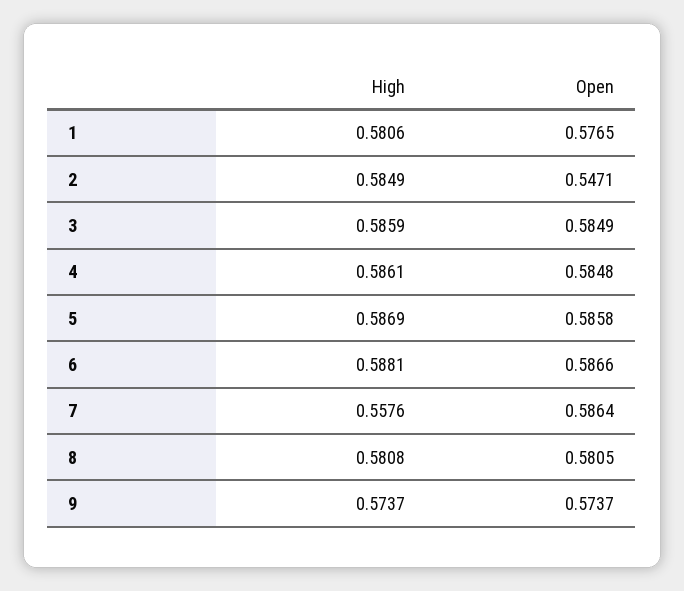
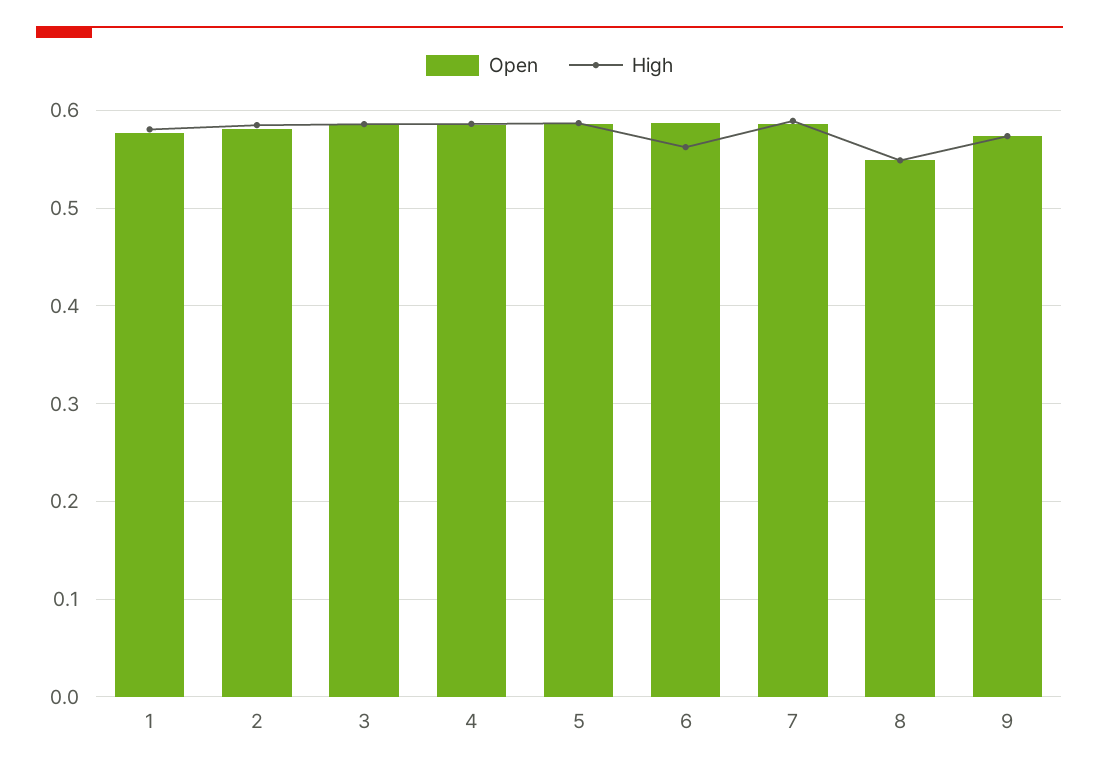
  {
    "High": {
      "1": 0.5806,
      "2": 0.5849,
      "3": 0.5859,
      "4": 0.5861,
      "5": 0.5869,
-     "6": 0.5881,
+     "6": 0.56,
-     "7": 0.5576,
+     "7": 0.59,
-     "8": 0.5808,
+     "8": 0.55,
      "9": 0.5737
    },
    "Open": {
      "1": 0.5765,
-     "2": 0.5471,
+     "2": 0.58,
      "3": 0.5849,
      "4": 0.5848,
      "5": 0.5858,
      "6": 0.5866,
      "7": 0.5864,
-     "8": 0.5805,
+     "8": 0.55,
      "9": 0.5737
    }
  }

